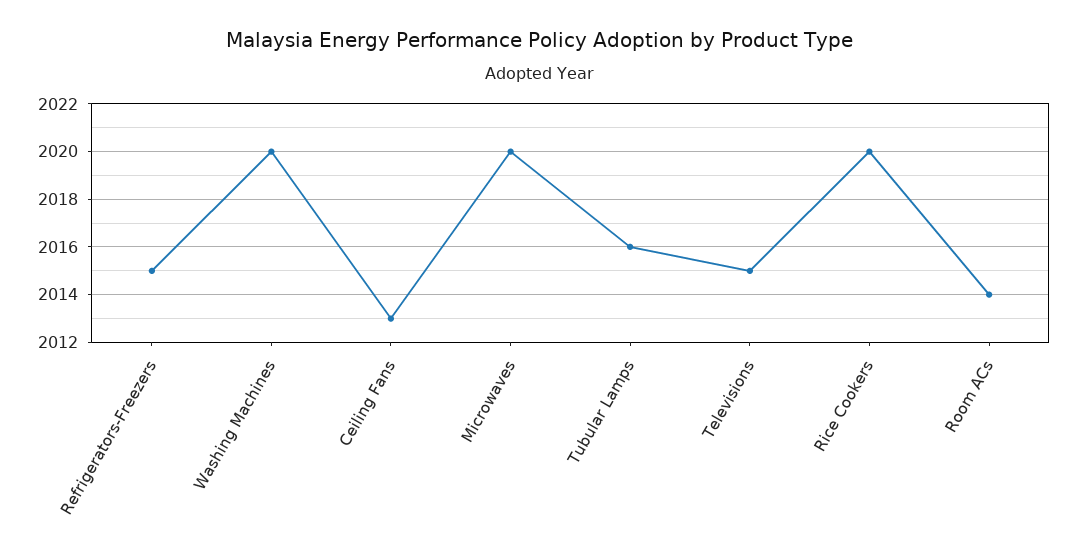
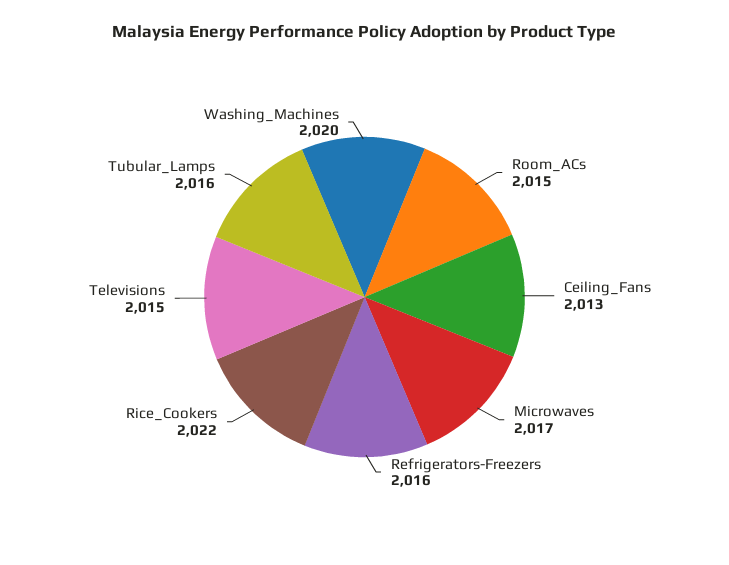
  {
-   "Refrigerators-Freezers": 2015,
+   "Refrigerators-Freezers": 2016,
    "Washing Machines": 2020,
    "Ceiling Fans": 2013,
-   "Microwaves": 2020,
+   "Microwaves": 2017,
    "Tubular Lamps": 2016,
    "Televisions": 2015,
-   "Rice Cookers": 2020,
+   "Rice Cookers": 2022,
-   "Room ACs": 2014
+   "Room ACs": 2015
  }

